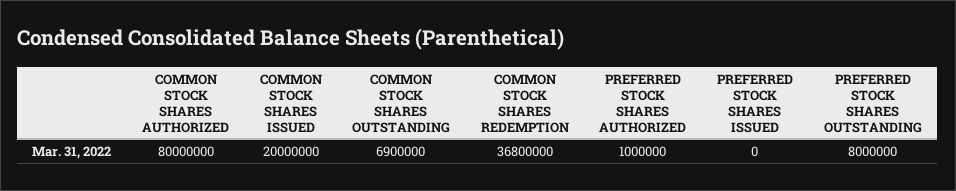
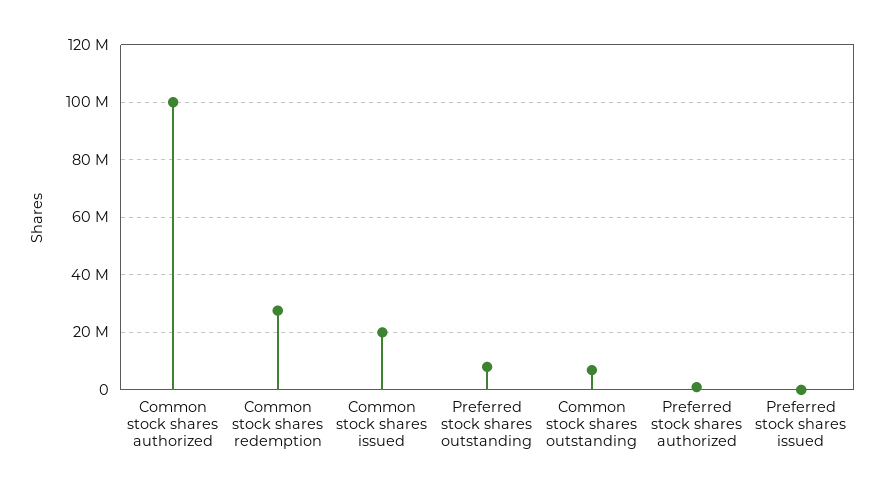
  {
-   "COMMON STOCK SHARES AUTHORIZED": 80000000,
+   "COMMON STOCK SHARES AUTHORIZED": 100000000,
    "COMMON STOCK SHARES ISSUED": 20000000,
    "COMMON STOCK SHARES OUTSTANDING": 6900000,
-   "COMMON STOCK SHARES REDEMPTION": 36800000,
+   "COMMON STOCK SHARES REDEMPTION": 27500000,
    "PREFERRED STOCK SHARES AUTHORIZED": 1000000,
    "PREFERRED STOCK SHARES ISSUED": 0,
    "PREFERRED STOCK SHARES OUTSTANDING": 8000000
  }

